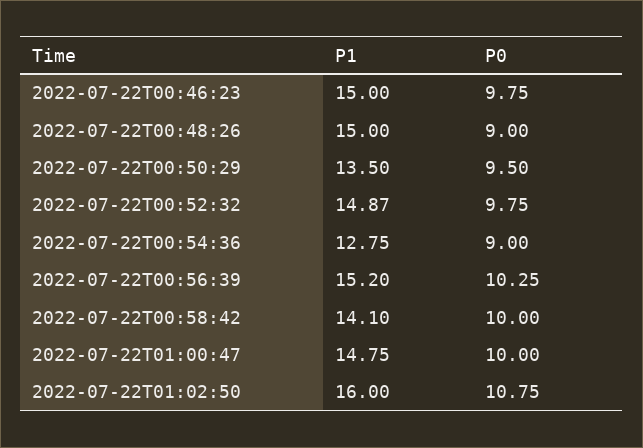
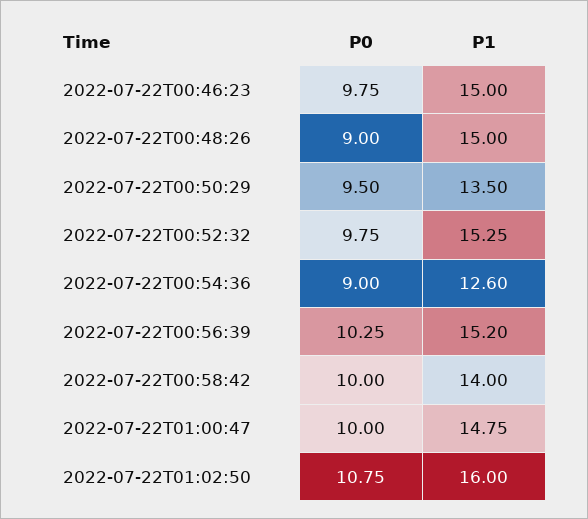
  {
    "P1": {
      "2022-07-22T00:46:23": 15,
      "2022-07-22T00:48:26": 15,
      "2022-07-22T00:50:29": 13.5,
-     "2022-07-22T00:52:32": 14.87,
+     "2022-07-22T00:52:32": 15.25,
-     "2022-07-22T00:54:36": 12.75,
+     "2022-07-22T00:54:36": 12.6,
      "2022-07-22T00:56:39": 15.2,
-     "2022-07-22T00:58:42": 14.1,
+     "2022-07-22T00:58:42": 14,
      "2022-07-22T01:00:47": 14.75,
      "2022-07-22T01:02:50": 16
    },
    "P0": {
      "2022-07-22T00:46:23": 9.75,
      "2022-07-22T00:48:26": 9,
      "2022-07-22T00:50:29": 9.5,
      "2022-07-22T00:52:32": 9.75,
      "2022-07-22T00:54:36": 9,
      "2022-07-22T00:56:39": 10.25,
      "2022-07-22T00:58:42": 10,
      "2022-07-22T01:00:47": 10,
      "2022-07-22T01:02:50": 10.75
    }
  }

